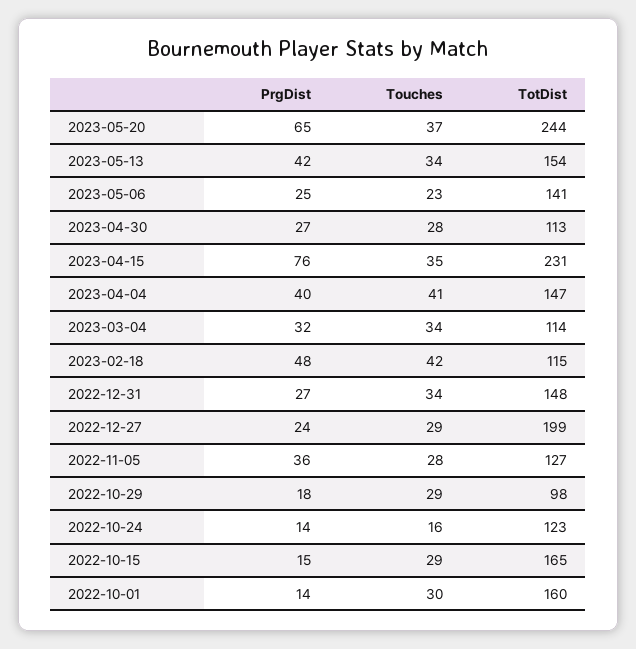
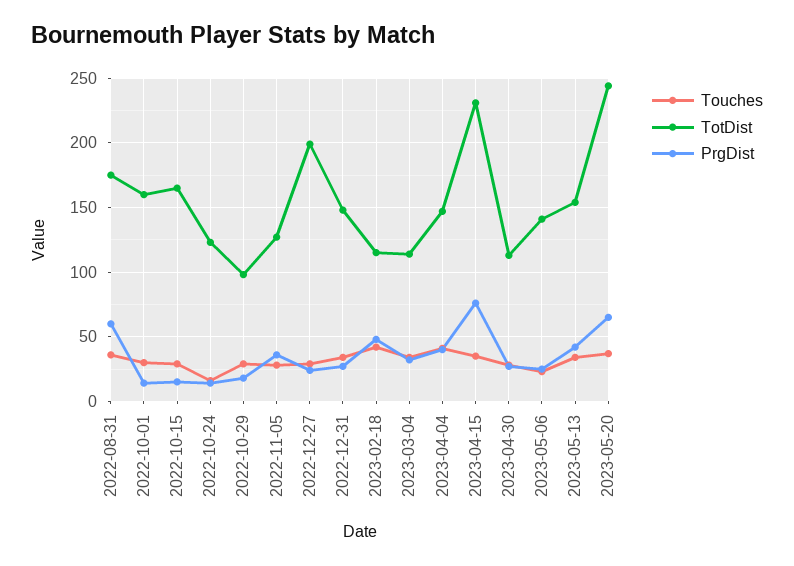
  {
    "PrgDist": {
      "2023-05-20": 65,
      "2023-05-13": 42,
      "2023-05-06": 25,
      "2023-04-30": 27,
      "2023-04-15": 76,
      "2023-04-04": 40,
      "2023-03-04": 32,
      "2023-02-18": 48,
      "2022-12-31": 27,
      "2022-12-27": 24,
      "2022-11-05": 36,
      "2022-10-29": 18,
      "2022-10-24": 14,
      "2022-10-15": 15,
-     "2022-10-01": 14
+     "2022-10-01": 14,
+     "2022-08-31": 60
    },
    "Touches": {
      "2023-05-20": 37,
      "2023-05-13": 34,
      "2023-05-06": 23,
      "2023-04-30": 28,
      "2023-04-15": 35,
      "2023-04-04": 41,
      "2023-03-04": 34,
      "2023-02-18": 42,
      "2022-12-31": 34,
      "2022-12-27": 29,
      "2022-11-05": 28,
      "2022-10-29": 29,
      "2022-10-24": 16,
      "2022-10-15": 29,
-     "2022-10-01": 30
+     "2022-10-01": 30,
+     "2022-08-31": 35
    },
    "TotDist": {
      "2023-05-20": 244,
      "2023-05-13": 154,
      "2023-05-06": 141,
      "2023-04-30": 113,
      "2023-04-15": 231,
      "2023-04-04": 147,
      "2023-03-04": 114,
      "2023-02-18": 115,
      "2022-12-31": 148,
      "2022-12-27": 199,
      "2022-11-05": 127,
      "2022-10-29": 98,
      "2022-10-24": 123,
      "2022-10-15": 165,
-     "2022-10-01": 160
+     "2022-10-01": 160,
+     "2022-08-31": 175
    }
  }

